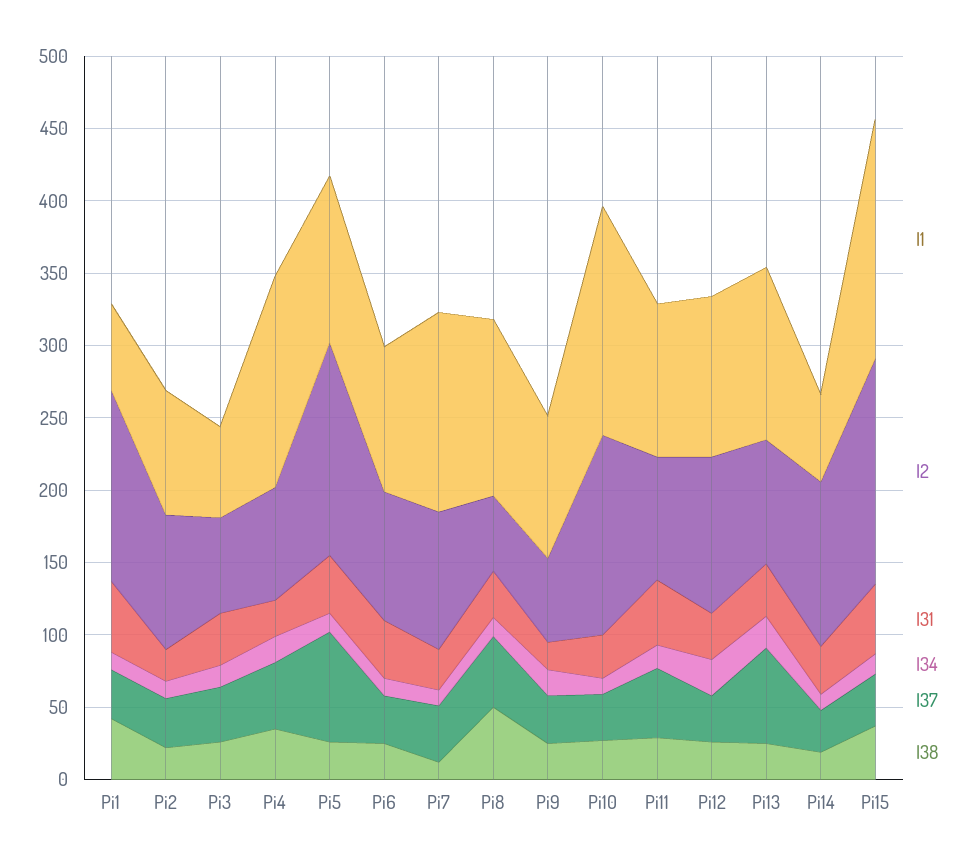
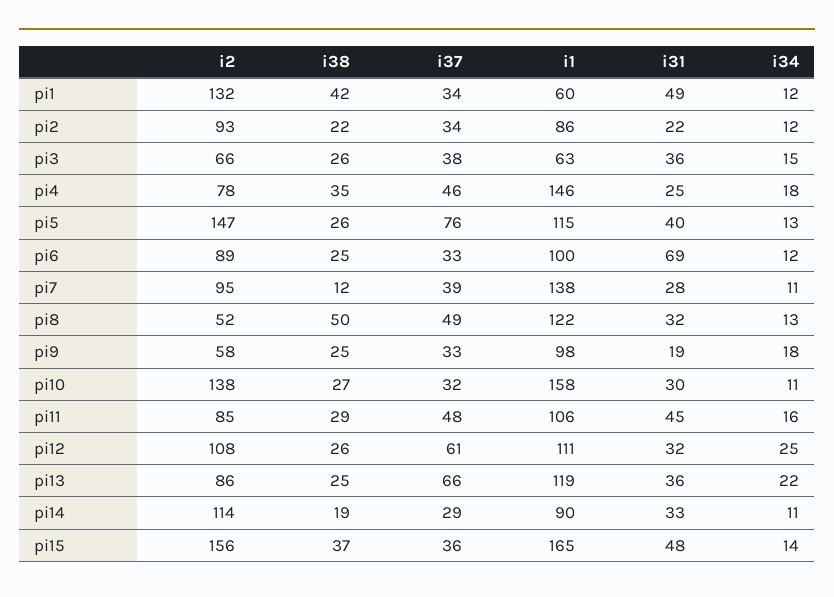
  {
    "I1": {
      "Pi1": 60,
      "Pi2": 86,
      "Pi3": 63,
      "Pi4": 146,
      "Pi5": 115,
      "Pi6": 100,
      "Pi7": 138,
      "Pi8": 122,
      "Pi9": 98,
      "Pi10": 158,
      "Pi11": 106,
      "Pi12": 111,
      "Pi13": 119,
-     "Pi14": 60,
+     "Pi14": 90,
      "Pi15": 165
    },
    "I2": {
      "Pi1": 132,
      "Pi2": 93,
      "Pi3": 66,
      "Pi4": 78,
      "Pi5": 147,
      "Pi6": 89,
      "Pi7": 95,
      "Pi8": 52,
      "Pi9": 58,
      "Pi10": 138,
      "Pi11": 85,
      "Pi12": 108,
      "Pi13": 86,
      "Pi14": 114,
      "Pi15": 156
    },
    "I31": {
      "Pi1": 49,
      "Pi2": 22,
      "Pi3": 36,
      "Pi4": 25,
      "Pi5": 40,
-     "Pi6": 40,
+     "Pi6": 69,
      "Pi7": 28,
      "Pi8": 32,
      "Pi9": 19,
      "Pi10": 30,
      "Pi11": 45,
      "Pi12": 32,
      "Pi13": 36,
      "Pi14": 33,
      "Pi15": 48
    },
    "I34": {
      "Pi1": 12,
      "Pi2": 12,
      "Pi3": 15,
      "Pi4": 18,
      "Pi5": 13,
      "Pi6": 12,
      "Pi7": 11,
      "Pi8": 13,
      "Pi9": 18,
      "Pi10": 11,
      "Pi11": 16,
      "Pi12": 25,
      "Pi13": 22,
      "Pi14": 11,
      "Pi15": 14
    },
    "I37": {
      "Pi1": 34,
      "Pi2": 34,
      "Pi3": 38,
      "Pi4": 46,
      "Pi5": 76,
      "Pi6": 33,
      "Pi7": 39,
      "Pi8": 49,
      "Pi9": 33,
      "Pi10": 32,
      "Pi11": 48,
-     "Pi12": 30,
+     "Pi12": 61,
      "Pi13": 66,
      "Pi14": 29,
      "Pi15": 36
    },
    "I38": {
      "Pi1": 42,
      "Pi2": 22,
      "Pi3": 26,
      "Pi4": 35,
      "Pi5": 26,
      "Pi6": 25,
      "Pi7": 12,
      "Pi8": 50,
      "Pi9": 25,
      "Pi10": 27,
      "Pi11": 29,
      "Pi12": 26,
      "Pi13": 25,
      "Pi14": 19,
      "Pi15": 37
    }
  }

